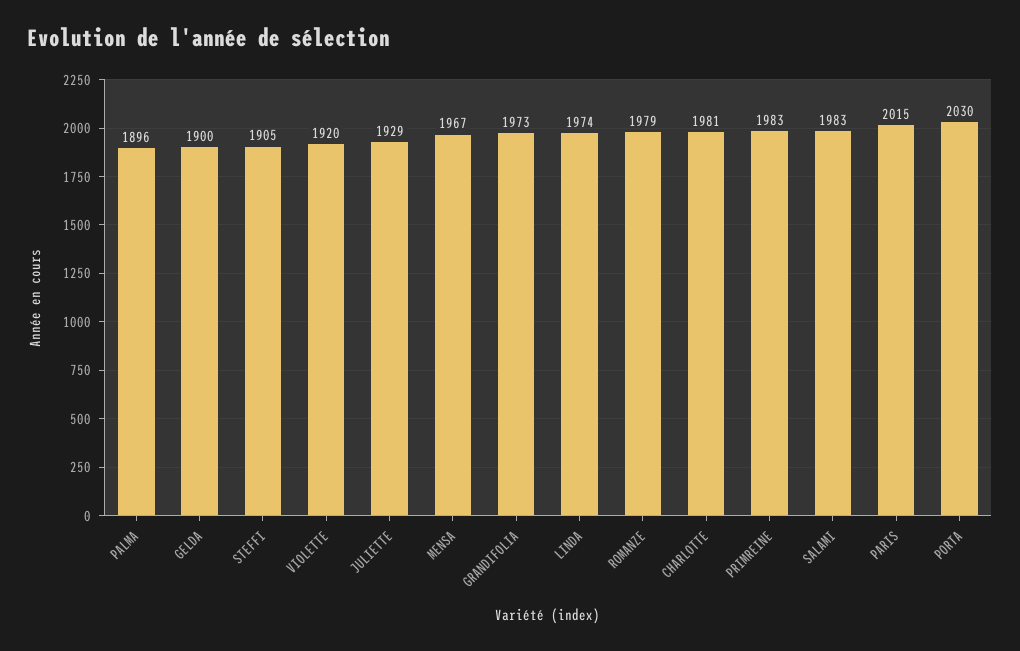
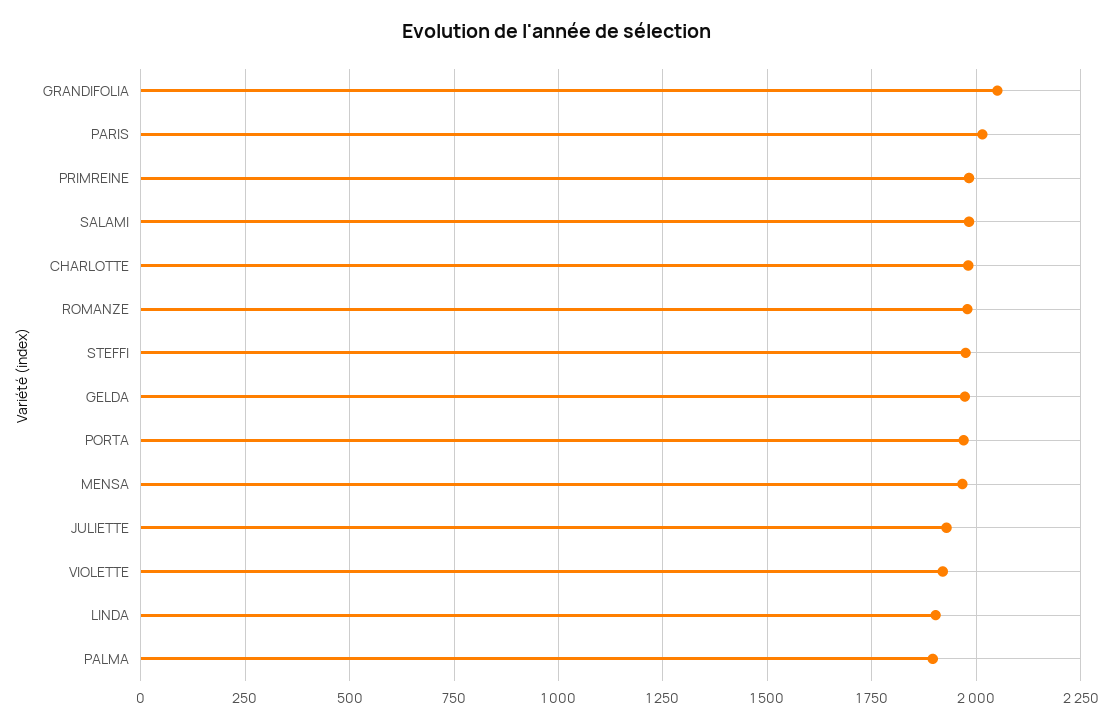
  {
    "PALMA": 1896,
-   "GELDA": 1900,
+   "GELDA": 1975,
-   "STEFFI": 1905,
+   "STEFFI": 1975,
    "VIOLETTE": 1920,
    "JULIETTE": 1929,
    "MENSA": 1967,
-   "GRANDIFOLIA": 1973,
+   "GRANDIFOLIA": 2050,
-   "LINDA": 1974,
+   "LINDA": 1900,
    "ROMANZE": 1979,
    "CHARLOTTE": 1981,
    "PRIMREINE": 1983,
    "SALAMI": 1983,
    "PARIS": 2015,
-   "PORTA": 2030
+   "PORTA": 1975
  }

